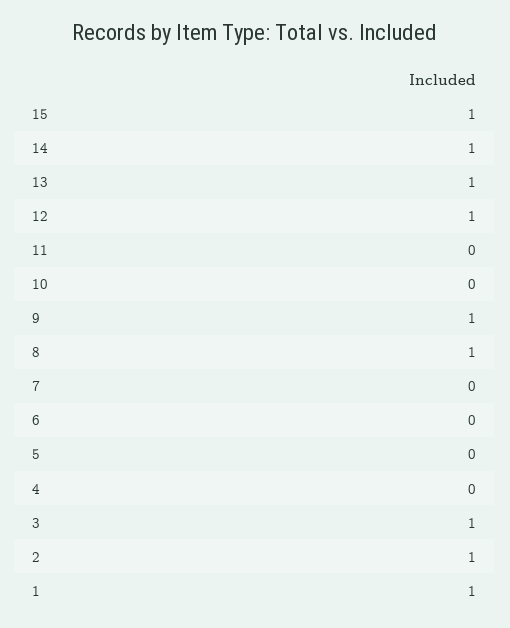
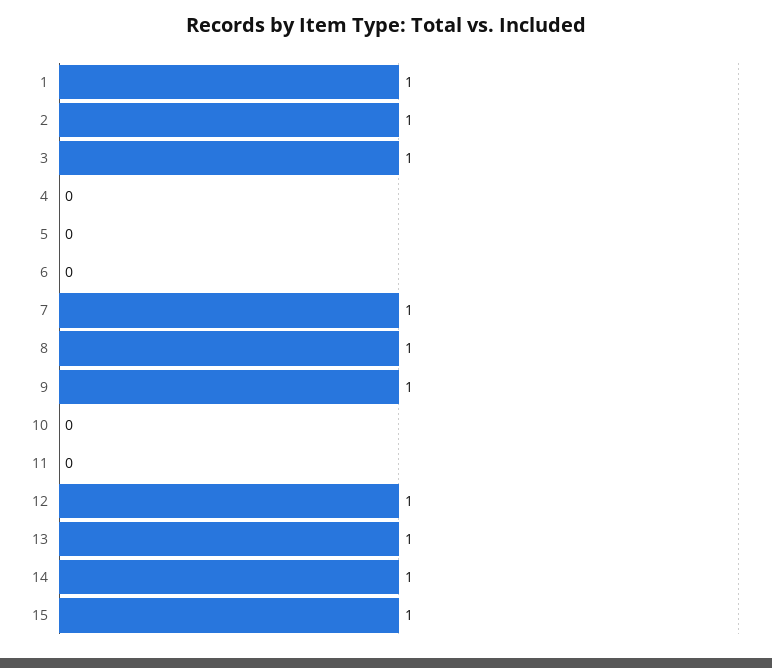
  {
    "15": 1,
    "14": 1,
    "13": 1,
    "12": 1,
    "11": 0,
    "10": 0,
    "9": 1,
    "8": 1,
-   "7": 0,
+   "7": 1,
    "6": 0,
    "5": 0,
    "4": 0,
    "3": 1,
    "2": 1,
    "1": 1
  }

